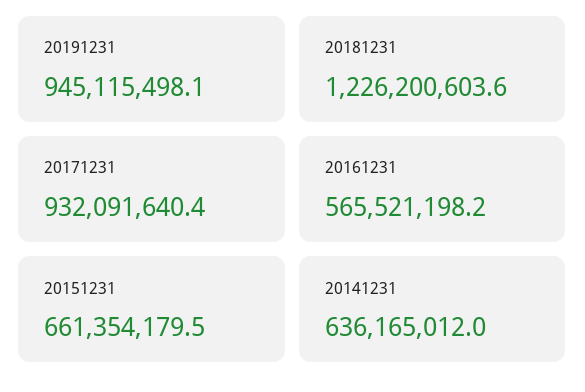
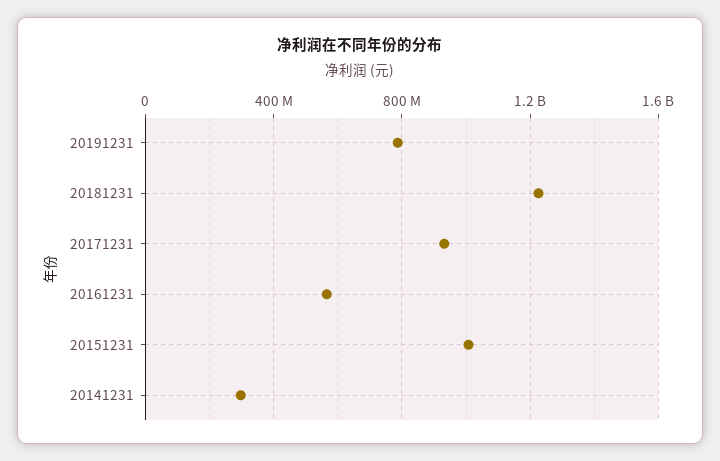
  {
-   "20191231": 945115498.1,
+   "20191231": 800000000,
    "20181231": 1226200603.6,
    "20171231": 932091640.4,
    "20161231": 565521198.2,
-   "20151231": 661354179.5,
+   "20151231": 1000000000,
-   "20141231": 636165012
+   "20141231": 300000000
  }

